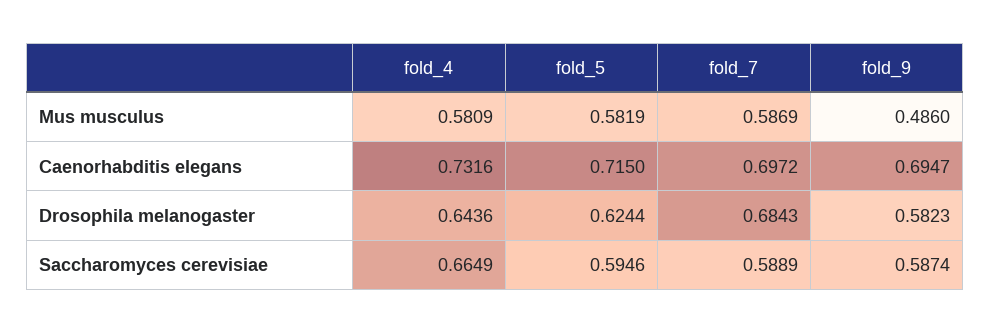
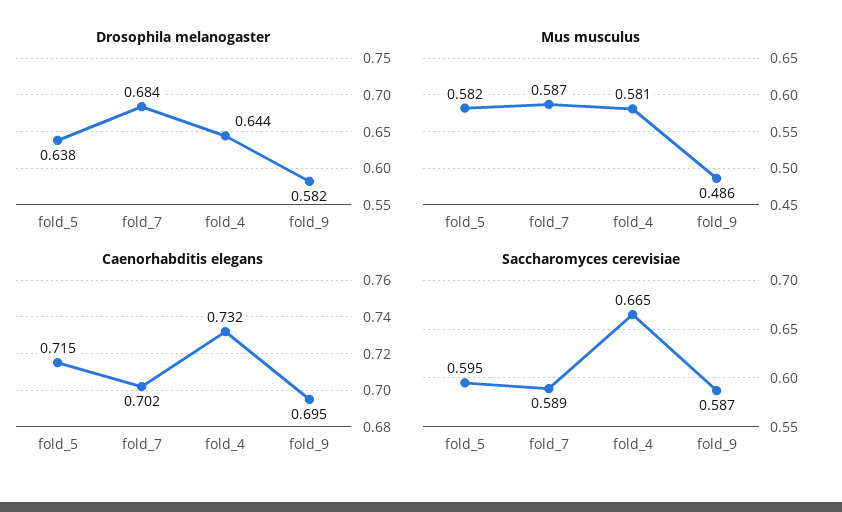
  {
    "Mus musculus": {
      "fold_4": 0.5809,
      "fold_5": 0.5819,
      "fold_7": 0.5869,
      "fold_9": 0.486
    },
    "Caenorhabditis elegans": {
      "fold_4": 0.7316,
      "fold_5": 0.715,
-     "fold_7": 0.6972,
+     "fold_7": 0.702,
      "fold_9": 0.6947
    },
    "Drosophila melanogaster": {
      "fold_4": 0.6436,
-     "fold_5": 0.6244,
+     "fold_5": 0.638,
      "fold_7": 0.6843,
      "fold_9": 0.5823
    },
    "Saccharomyces cerevisiae": {
      "fold_4": 0.6649,
      "fold_5": 0.5946,
      "fold_7": 0.5889,
      "fold_9": 0.5874
    }
  }

